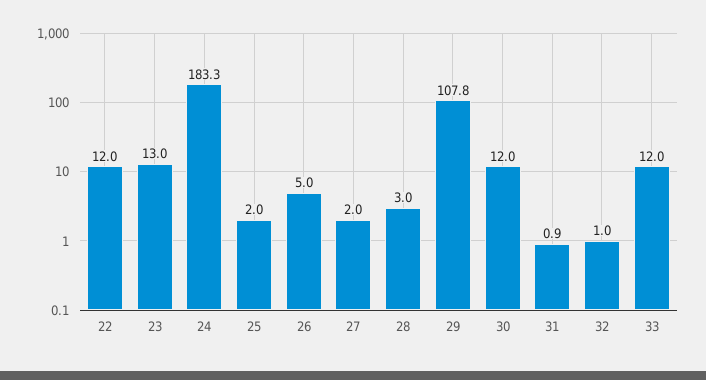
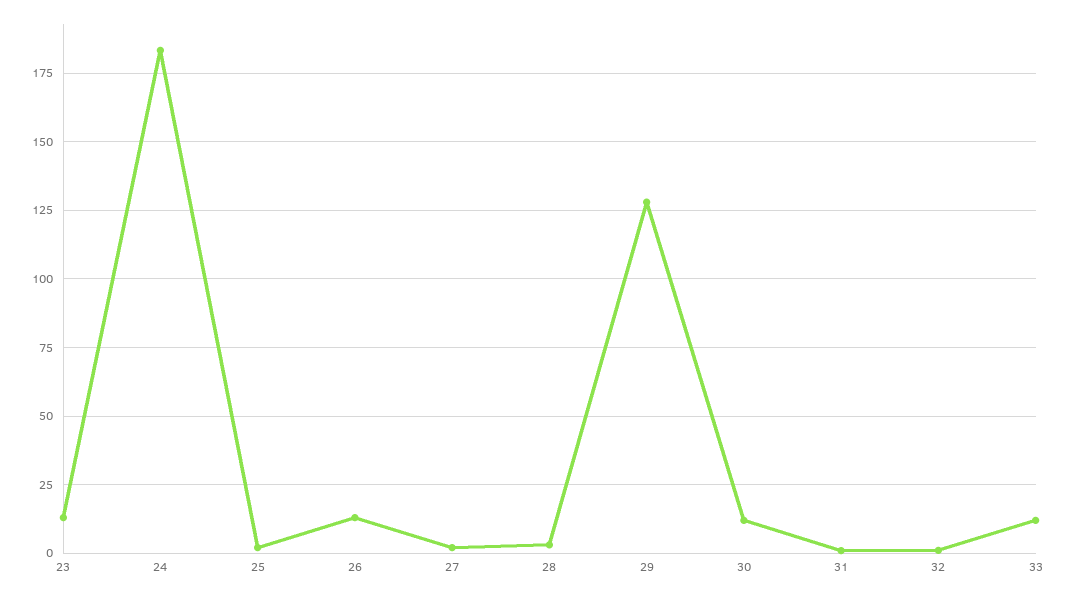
  {
-   "22": 12,
    "23": 13,
    "24": 183.3,
    "25": 2,
-   "26": 5,
+   "26": 12.5,
    "27": 2,
    "28": 3,
-   "29": 107.8,
+   "29": 127.5,
    "30": 12,
    "31": 0.9,
    "32": 1,
    "33": 12
  }

